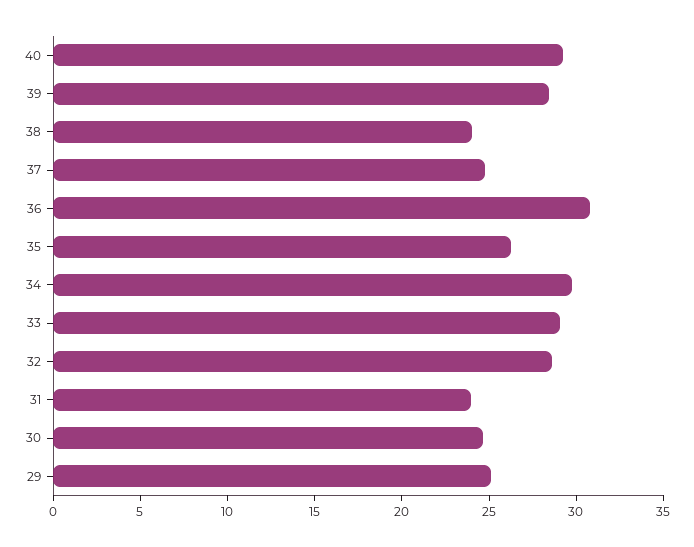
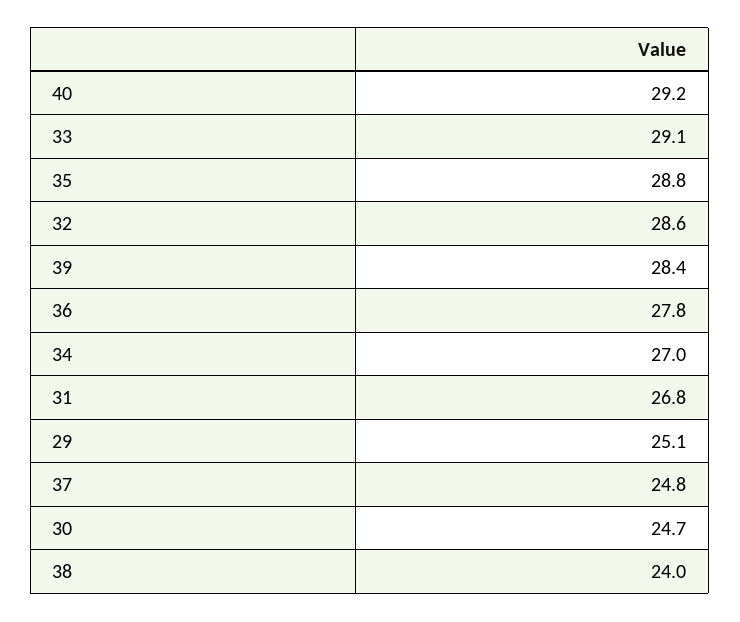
  {
    "40": 29.2,
    "39": 28.4,
    "38": 24,
    "37": 24.8,
-   "36": 31,
+   "36": 27.8,
-   "35": 26,
+   "35": 28.8,
-   "34": 30,
+   "34": 27,
    "33": 29.1,
    "32": 28.6,
-   "31": 24,
+   "31": 26.8,
    "30": 24.7,
    "29": 25.1
  }

